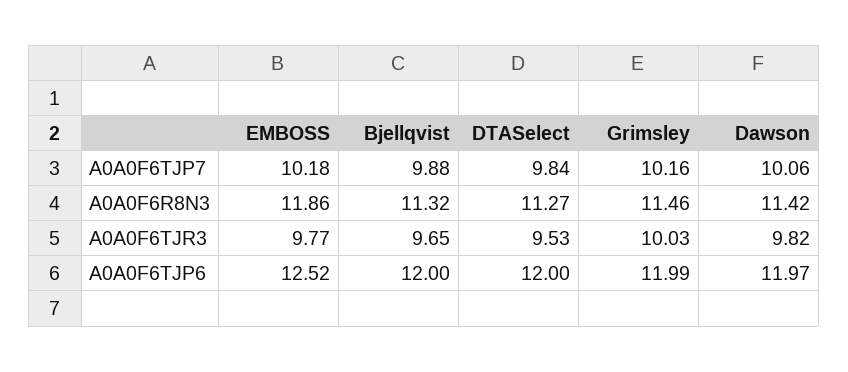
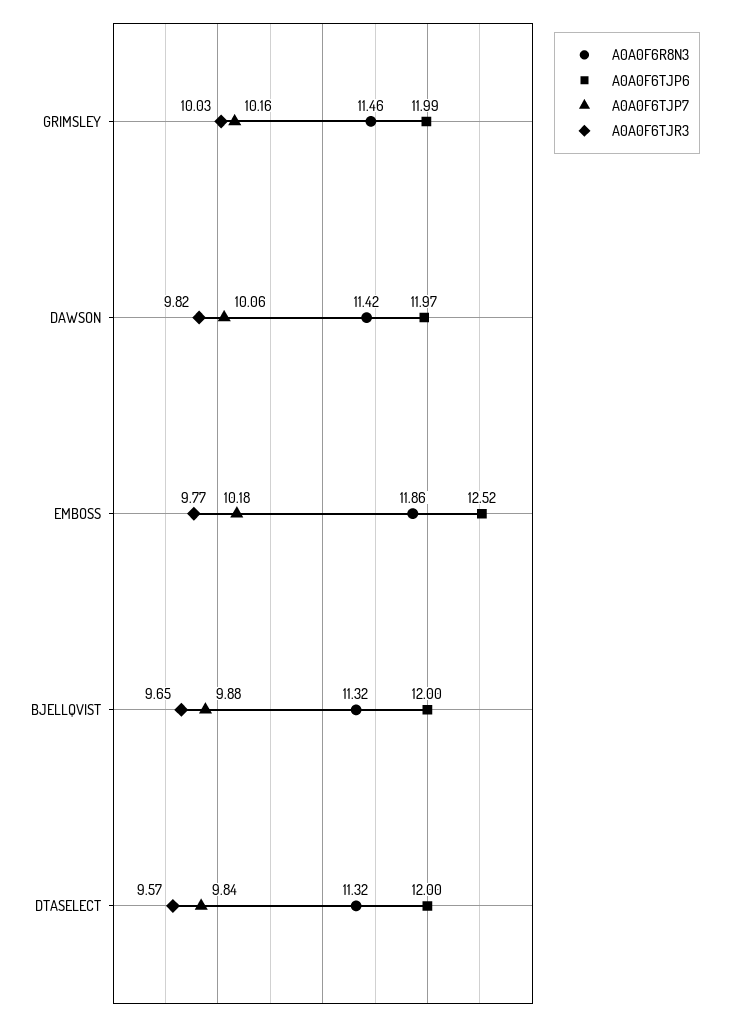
  {
    "A0A0F6TJP7": {
      "EMBOSS": 10.18,
      "Bjellqvist": 9.88,
      "DTASelect": 9.84,
      "Grimsley": 10.16,
      "Dawson": 10.06
    },
    "A0A0F6R8N3": {
      "EMBOSS": 11.86,
      "Bjellqvist": 11.32,
-     "DTASelect": 11.27,
+     "DTASelect": 11.32,
      "Grimsley": 11.46,
      "Dawson": 11.42
    },
    "A0A0F6TJR3": {
      "EMBOSS": 9.77,
      "Bjellqvist": 9.65,
-     "DTASelect": 9.53,
+     "DTASelect": 9.57,
      "Grimsley": 10.03,
      "Dawson": 9.82
    },
    "A0A0F6TJP6": {
      "EMBOSS": 12.52,
      "Bjellqvist": 12,
      "DTASelect": 12,
      "Grimsley": 11.99,
      "Dawson": 11.97
    }
  }

